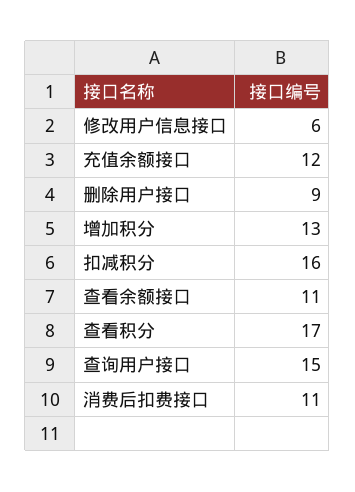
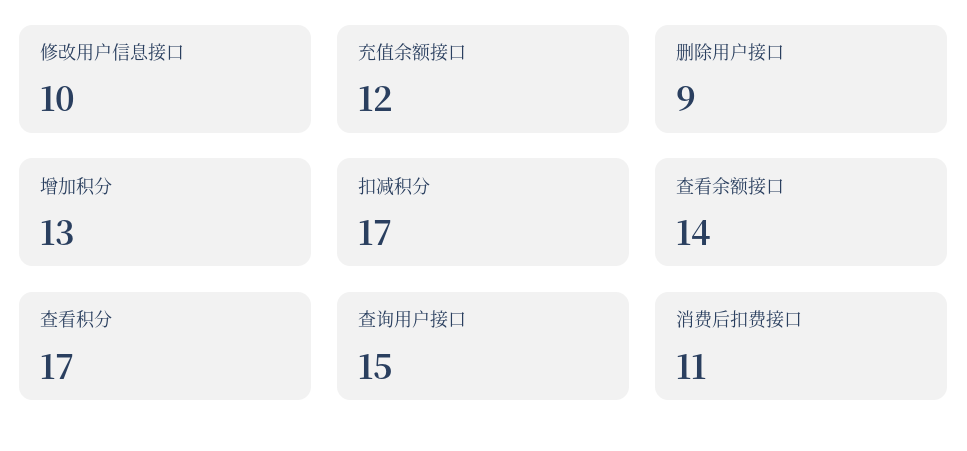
  {
-   "修改用户信息接口": 6,
+   "修改用户信息接口": 10,
    "充值余额接口": 12,
    "删除用户接口": 9,
    "增加积分": 13,
-   "扣减积分": 16,
+   "扣减积分": 17,
-   "查看余额接口": 11,
+   "查看余额接口": 14,
    "查看积分": 17,
    "查询用户接口": 15,
    "消费后扣费接口": 11
  }

